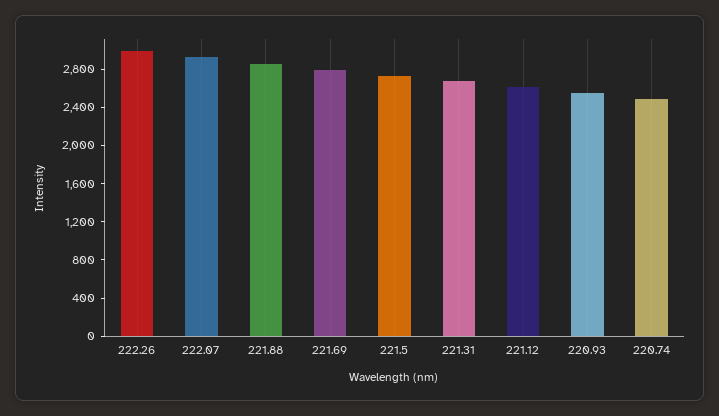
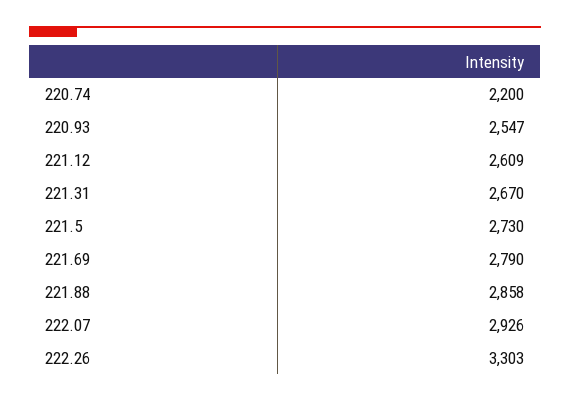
  {
-   "222.26": 3000,
+   "222.26": 3303,
    "222.07": 2926,
    "221.88": 2858,
    "221.69": 2790,
    "221.5": 2730,
    "221.31": 2670,
    "221.12": 2609,
    "220.93": 2547,
-   "220.74": 2500
+   "220.74": 2200
  }

